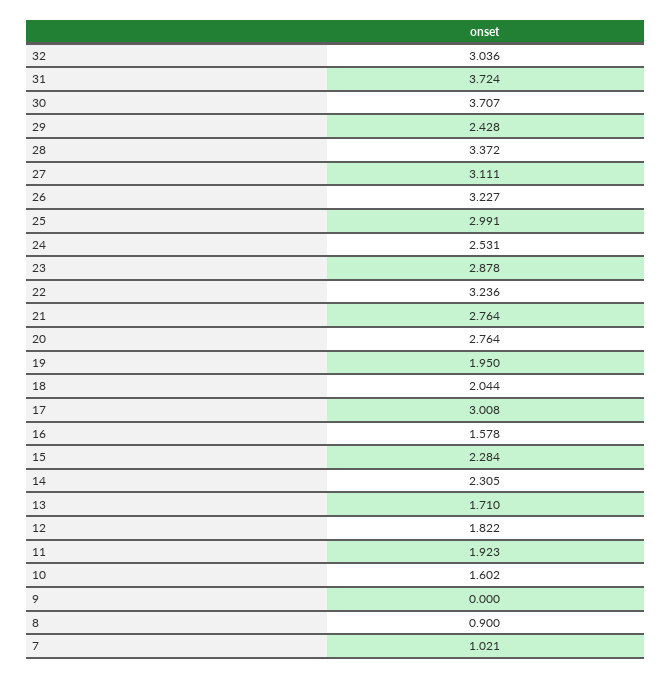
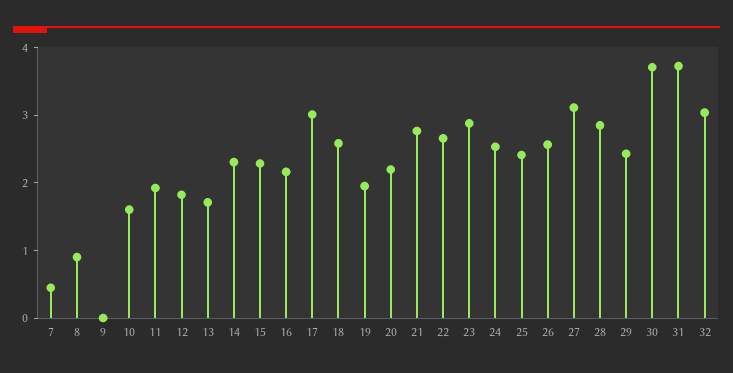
  {
    "32": 3.036,
    "31": 3.724,
    "30": 3.707,
    "29": 2.428,
-   "28": 3.372,
+   "28": 2.8,
    "27": 3.111,
-   "26": 3.227,
+   "26": 2.6,
-   "25": 2.991,
+   "25": 2.4,
    "24": 2.531,
    "23": 2.878,
-   "22": 3.236,
+   "22": 2.6,
    "21": 2.764,
-   "20": 2.764,
+   "20": 2.2,
    "19": 1.95,
-   "18": 2.044,
+   "18": 2.6,
    "17": 3.008,
-   "16": 1.578,
+   "16": 2.2,
    "15": 2.284,
    "14": 2.305,
    "13": 1.71,
    "12": 1.822,
    "11": 1.923,
    "10": 1.602,
    "9": 0,
    "8": 0.9,
-   "7": 1.021
+   "7": 0.4
  }

